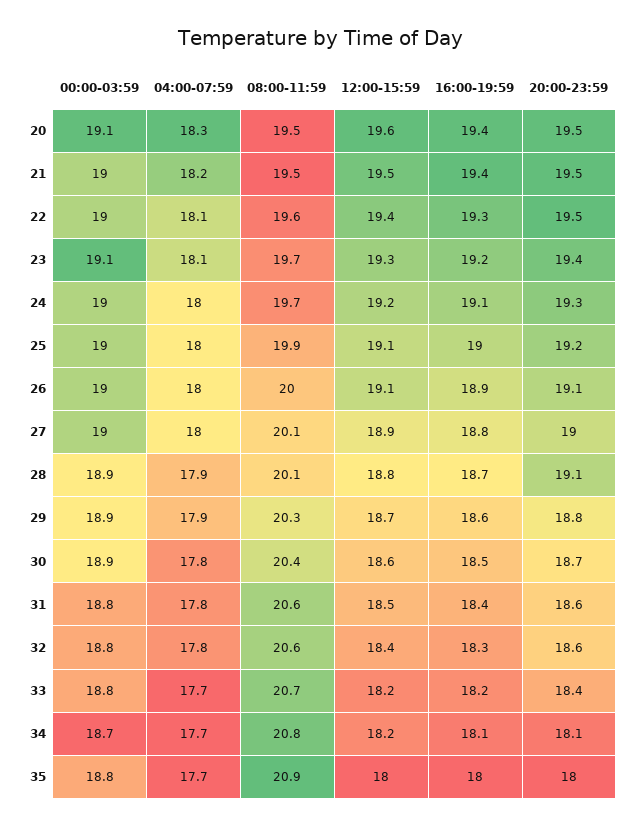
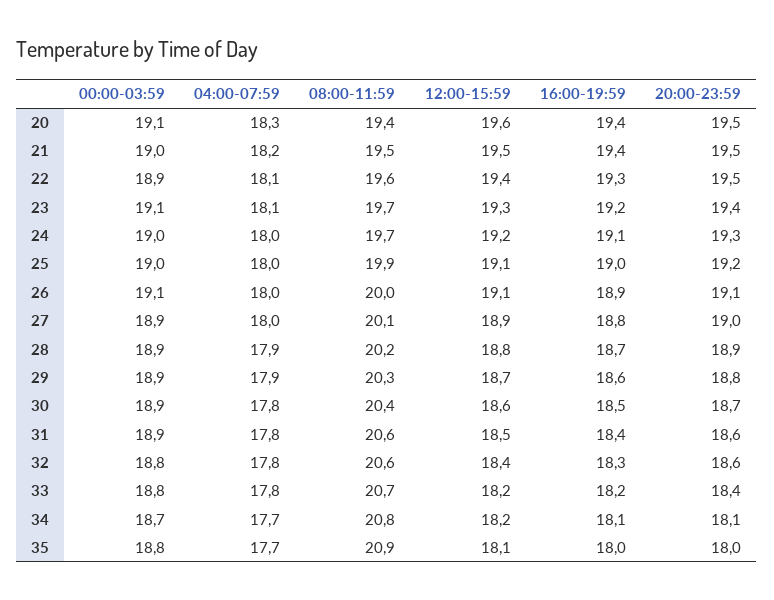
  {
    "00:00-03:59": {
      "20": 19.1,
      "21": 19,
-     "22": 19,
+     "22": 18.9,
      "23": 19.1,
      "24": 19,
      "25": 19,
-     "26": 19,
+     "26": 19.1,
-     "27": 19,
+     "27": 18.9,
      "28": 18.9,
      "29": 18.9,
      "30": 18.9,
-     "31": 18.8,
+     "31": 18.9,
      "32": 18.8,
      "33": 18.8,
      "34": 18.7,
      "35": 18.8
    },
    "04:00-07:59": {
      "20": 18.3,
      "21": 18.2,
      "22": 18.1,
      "23": 18.1,
      "24": 18,
      "25": 18,
      "26": 18,
      "27": 18,
      "28": 17.9,
      "29": 17.9,
      "30": 17.8,
      "31": 17.8,
      "32": 17.8,
-     "33": 17.7,
+     "33": 17.8,
      "34": 17.7,
      "35": 17.7
    },
    "08:00-11:59": {
-     "20": 19.5,
+     "20": 19.4,
      "21": 19.5,
      "22": 19.6,
      "23": 19.7,
      "24": 19.7,
      "25": 19.9,
      "26": 20,
      "27": 20.1,
-     "28": 20.1,
+     "28": 20.2,
      "29": 20.3,
      "30": 20.4,
      "31": 20.6,
      "32": 20.6,
      "33": 20.7,
      "34": 20.8,
      "35": 20.9
    },
    "12:00-15:59": {
      "20": 19.6,
      "21": 19.5,
      "22": 19.4,
      "23": 19.3,
      "24": 19.2,
      "25": 19.1,
      "26": 19.1,
      "27": 18.9,
      "28": 18.8,
      "29": 18.7,
      "30": 18.6,
      "31": 18.5,
      "32": 18.4,
      "33": 18.2,
      "34": 18.2,
-     "35": 18
+     "35": 18.1
    },
    "16:00-19:59": {
      "20": 19.4,
      "21": 19.4,
      "22": 19.3,
      "23": 19.2,
      "24": 19.1,
      "25": 19,
      "26": 18.9,
      "27": 18.8,
      "28": 18.7,
      "29": 18.6,
      "30": 18.5,
      "31": 18.4,
      "32": 18.3,
      "33": 18.2,
      "34": 18.1,
      "35": 18
    },
    "20:00-23:59": {
      "20": 19.5,
      "21": 19.5,
      "22": 19.5,
      "23": 19.4,
      "24": 19.3,
      "25": 19.2,
      "26": 19.1,
      "27": 19,
-     "28": 19.1,
+     "28": 18.9,
      "29": 18.8,
      "30": 18.7,
      "31": 18.6,
      "32": 18.6,
      "33": 18.4,
      "34": 18.1,
      "35": 18
    }
  }

